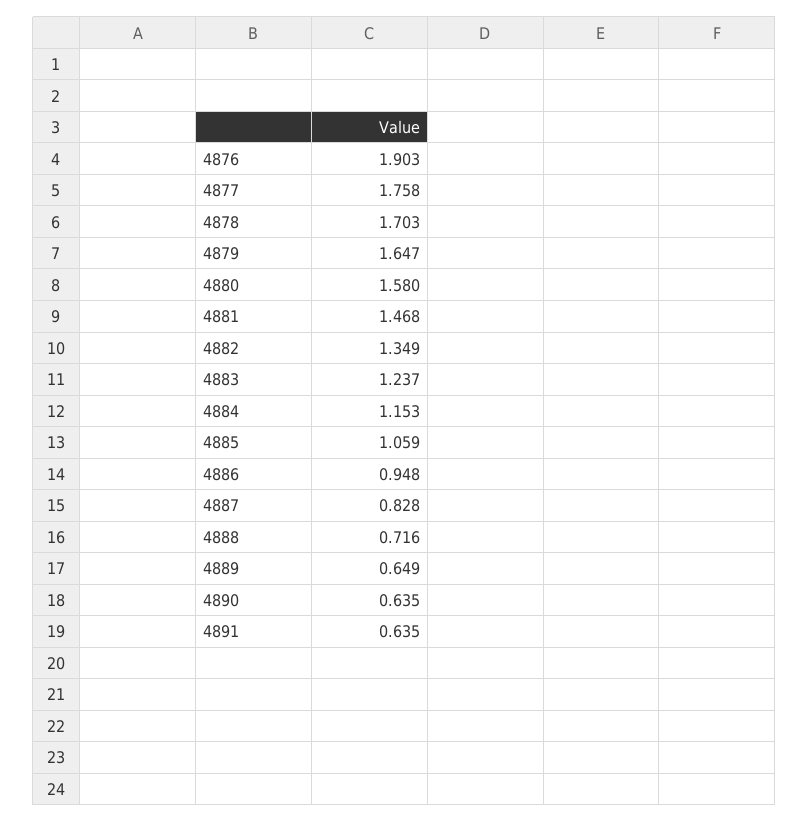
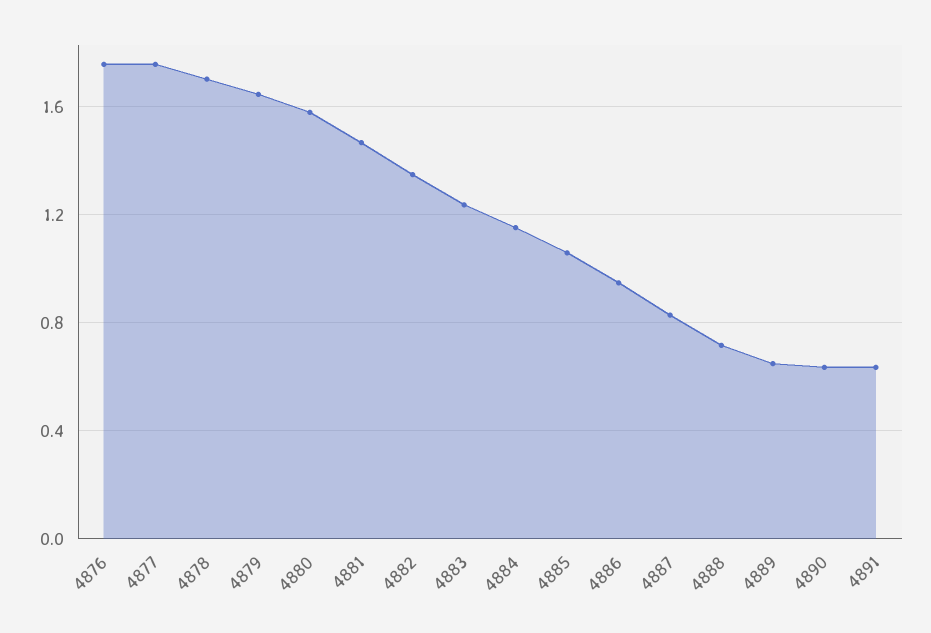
  {
-   "4876": 1.903,
+   "4876": 1.75,
    "4877": 1.758,
    "4878": 1.703,
    "4879": 1.647,
    "4880": 1.58,
    "4881": 1.468,
    "4882": 1.349,
    "4883": 1.237,
    "4884": 1.153,
    "4885": 1.059,
    "4886": 0.948,
    "4887": 0.828,
    "4888": 0.716,
    "4889": 0.649,
    "4890": 0.635,
    "4891": 0.635
  }

